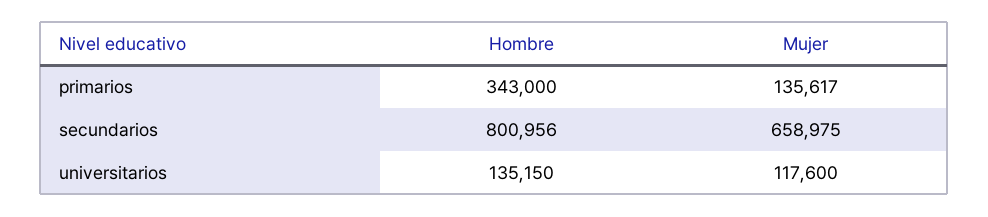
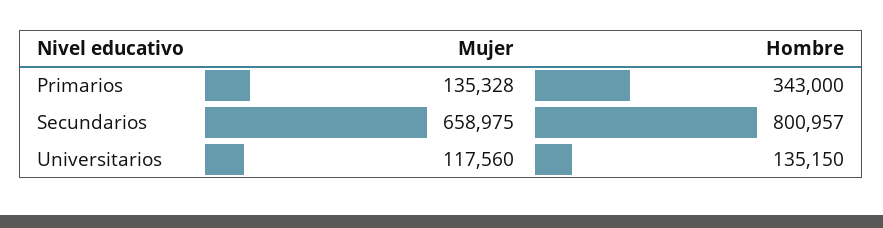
  {
    "Hombre": {
      "primarios": 343000,
-     "secundarios": 800956,
+     "secundarios": 800957,
      "universitarios": 135150
    },
    "Mujer": {
-     "primarios": 135617,
+     "primarios": 135328,
      "secundarios": 658975,
-     "universitarios": 117600
+     "universitarios": 117560
    }
  }

